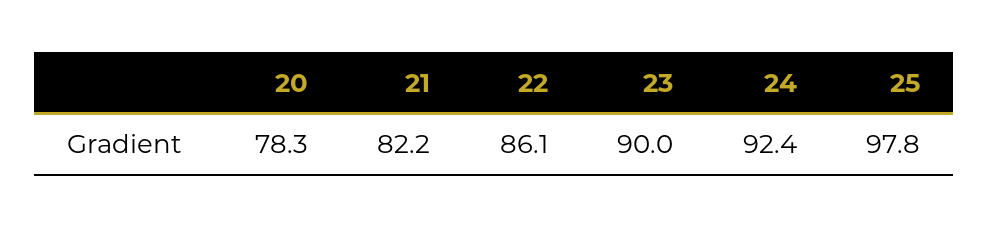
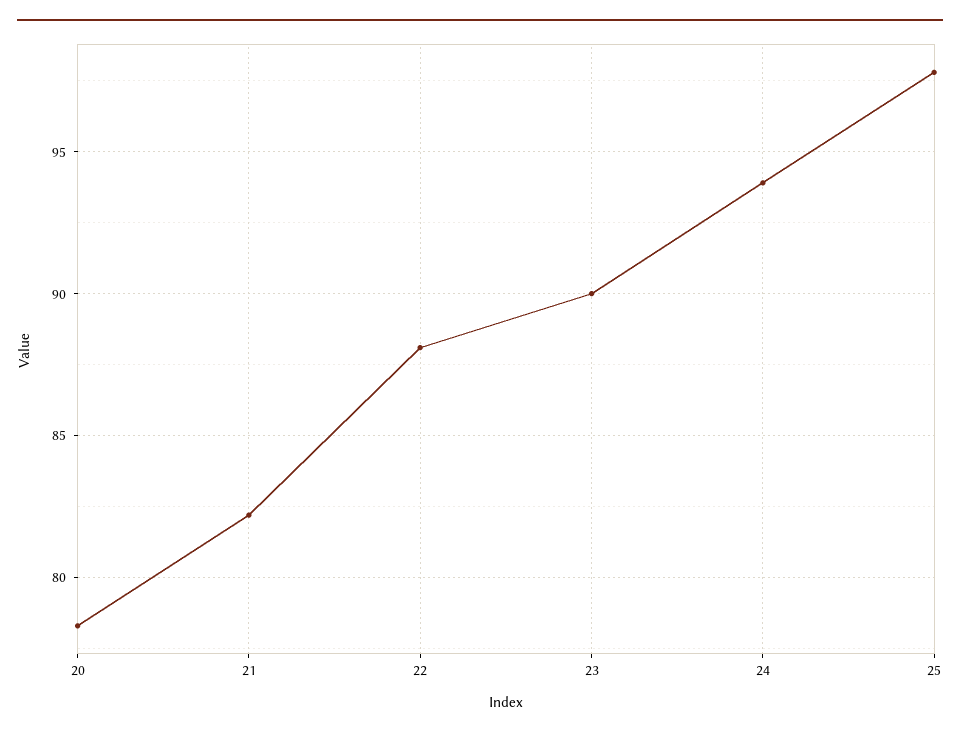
  {
    "20": 78.3,
    "21": 82.2,
-   "22": 86.1,
+   "22": 88,
    "23": 90,
-   "24": 92.4,
+   "24": 94,
    "25": 97.8
  }

